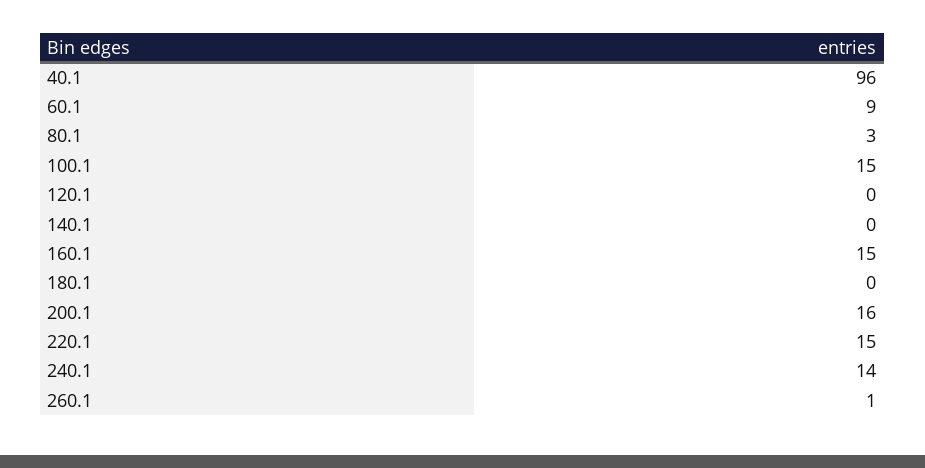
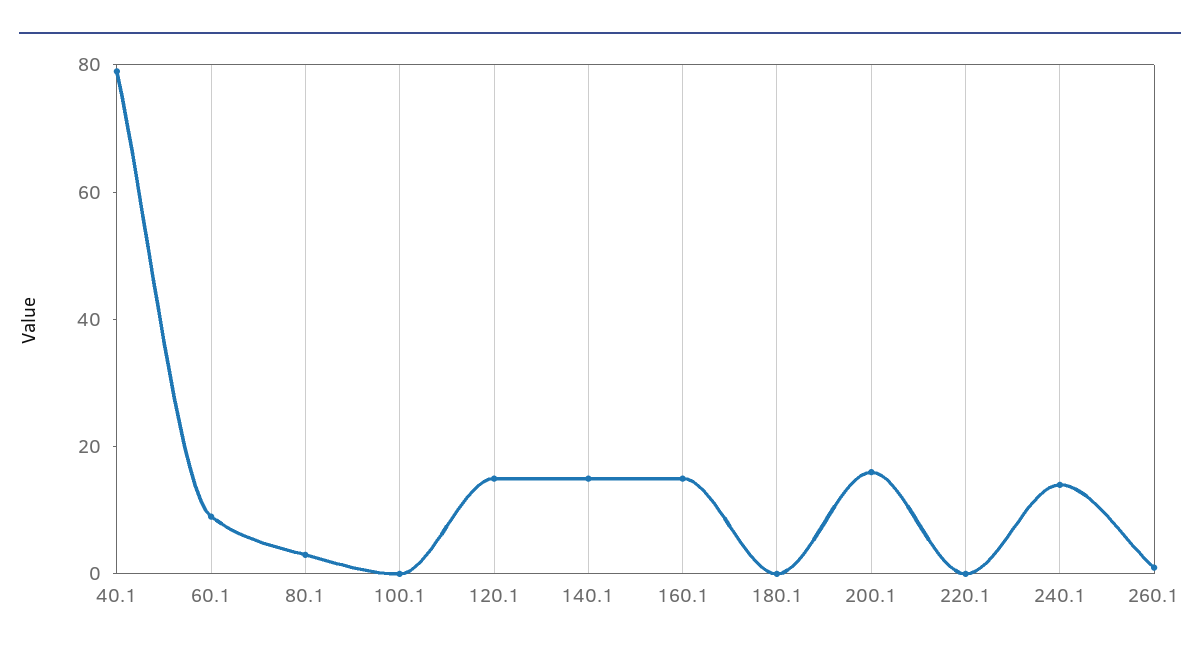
  {
-   "40.1": 96,
+   "40.1": 80,
    "60.1": 9,
    "80.1": 3,
-   "100.1": 15,
+   "100.1": 0,
-   "120.1": 0,
+   "120.1": 15,
-   "140.1": 0,
+   "140.1": 15,
    "160.1": 15,
    "180.1": 0,
    "200.1": 16,
-   "220.1": 15,
+   "220.1": 0,
    "240.1": 14,
    "260.1": 1
  }

